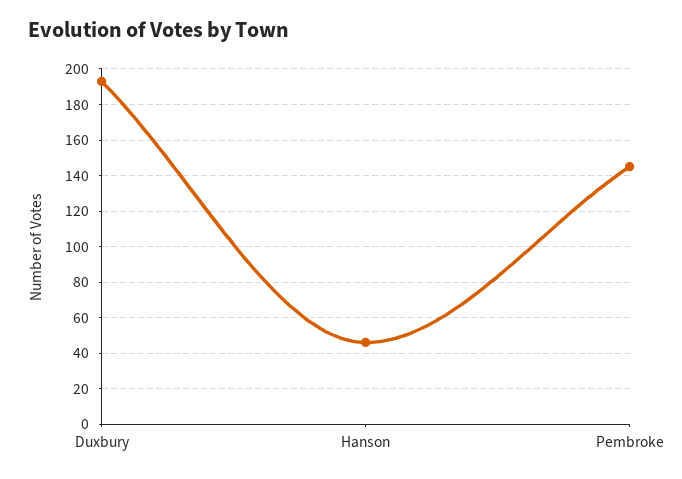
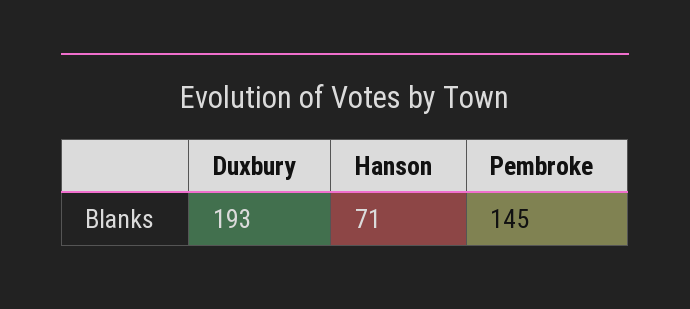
  {
    "Duxbury": 193,
-   "Hanson": 45,
+   "Hanson": 71,
    "Pembroke": 145
  }

